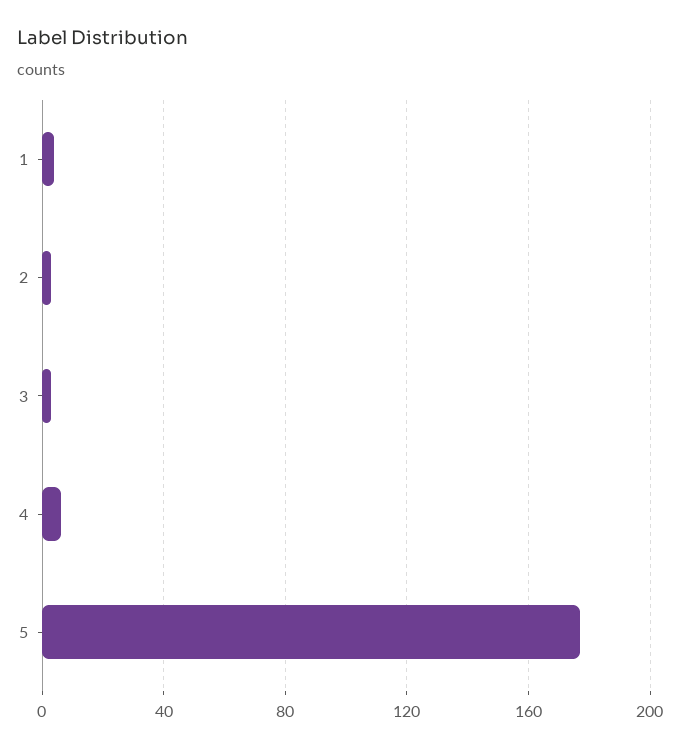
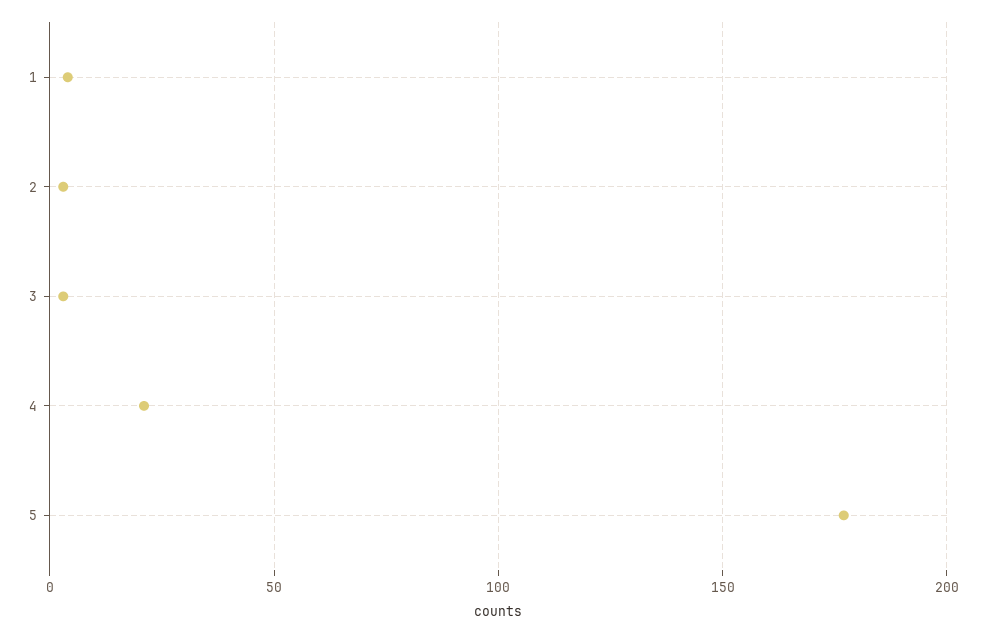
  {
    "1": 5,
    "2": 5,
    "3": 5,
-   "4": 5,
+   "4": 20,
    "5": 175
  }

